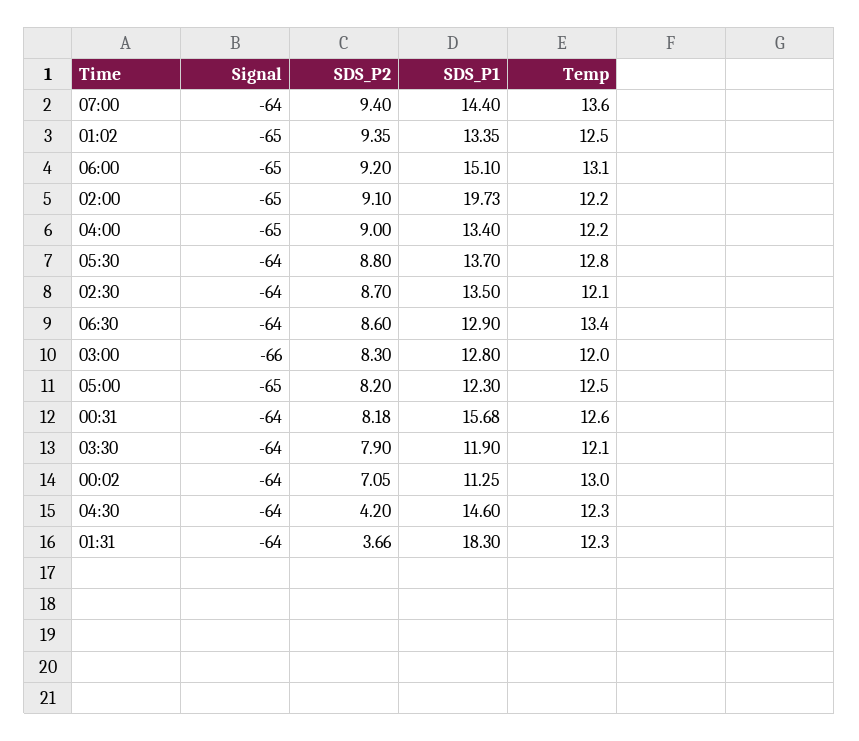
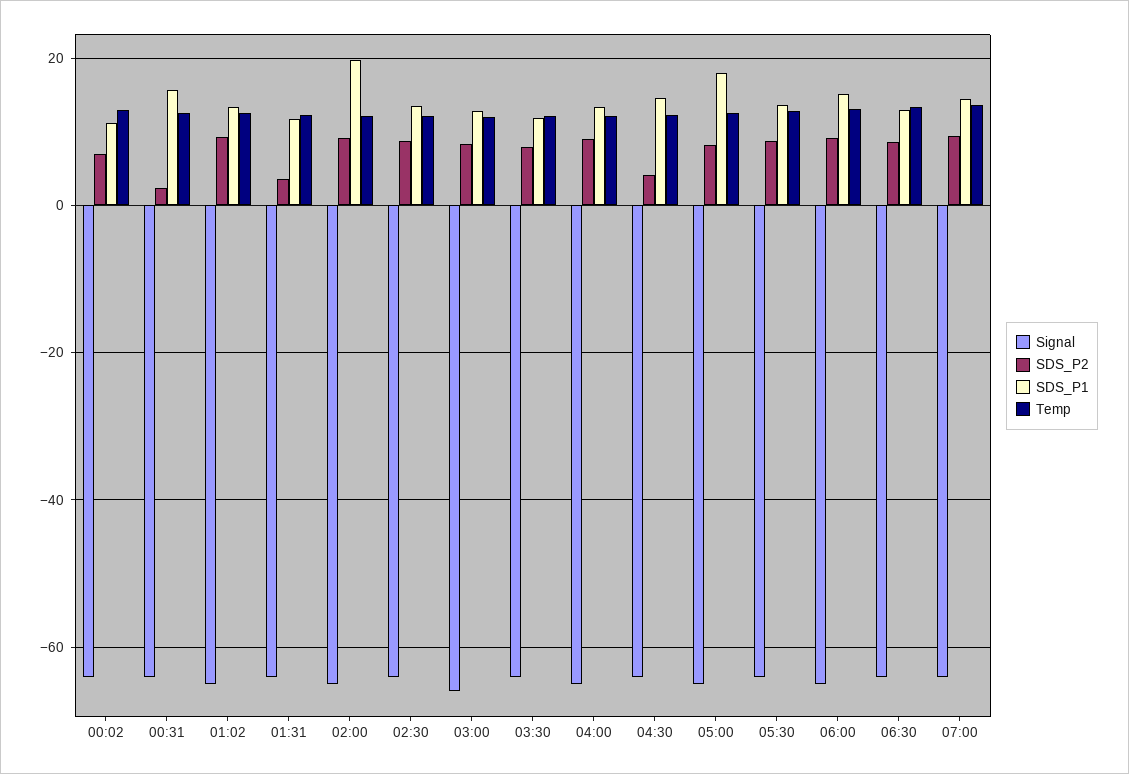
  {
    "Signal": {
      "07:00": -64,
      "01:02": -65,
      "06:00": -65,
      "02:00": -65,
      "04:00": -65,
      "05:30": -64,
      "02:30": -64,
      "06:30": -64,
      "03:00": -66,
      "05:00": -65,
      "00:31": -64,
      "03:30": -64,
      "00:02": -64,
      "04:30": -64,
      "01:31": -64
    },
    "SDS_P2": {
      "07:00": 9.4,
      "01:02": 9.35,
      "06:00": 9.2,
      "02:00": 9.1,
      "04:00": 9,
      "05:30": 8.8,
      "02:30": 8.7,
      "06:30": 8.6,
      "03:00": 8.3,
      "05:00": 8.2,
-     "00:31": 8.18,
+     "00:31": 2,
      "03:30": 7.9,
      "00:02": 7.05,
      "04:30": 4.2,
      "01:31": 3.66
    },
    "SDS_P1": {
      "07:00": 14.4,
      "01:02": 13.35,
      "06:00": 15.1,
      "02:00": 19.73,
      "04:00": 13.4,
      "05:30": 13.7,
      "02:30": 13.5,
      "06:30": 12.9,
      "03:00": 12.8,
-     "05:00": 12.3,
+     "05:00": 18,
      "00:31": 15.68,
      "03:30": 11.9,
      "00:02": 11.25,
      "04:30": 14.6,
-     "01:31": 18.3
+     "01:31": 12
    },
    "Temp": {
      "07:00": 13.6,
      "01:02": 12.5,
      "06:00": 13.1,
      "02:00": 12.2,
      "04:00": 12.2,
      "05:30": 12.8,
      "02:30": 12.1,
      "06:30": 13.4,
      "03:00": 12,
      "05:00": 12.5,
      "00:31": 12.6,
      "03:30": 12.1,
      "00:02": 13,
      "04:30": 12.3,
      "01:31": 12.3
    }
  }

